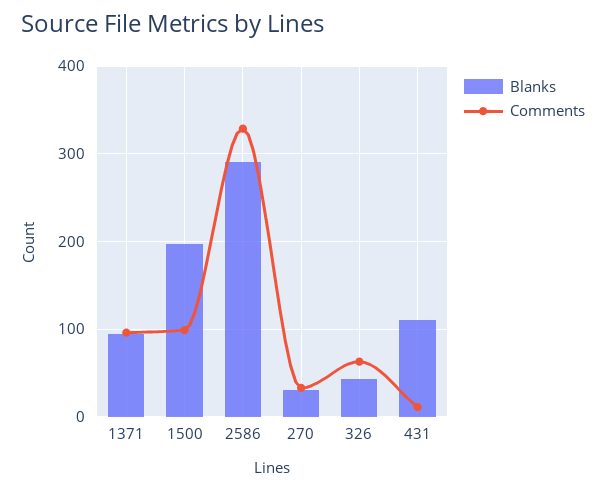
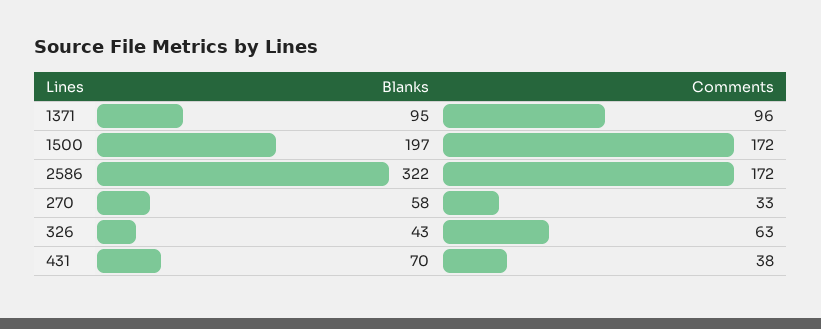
  {
    "Blanks": {
      "1371": 95,
      "1500": 197,
-     "2586": 290,
+     "2586": 322,
-     "270": 30,
+     "270": 58,
      "326": 43,
-     "431": 110
+     "431": 70
    },
    "Comments": {
      "1371": 96,
-     "1500": 100,
+     "1500": 172,
-     "2586": 330,
+     "2586": 172,
      "270": 33,
      "326": 63,
-     "431": 10
+     "431": 38
    }
  }

